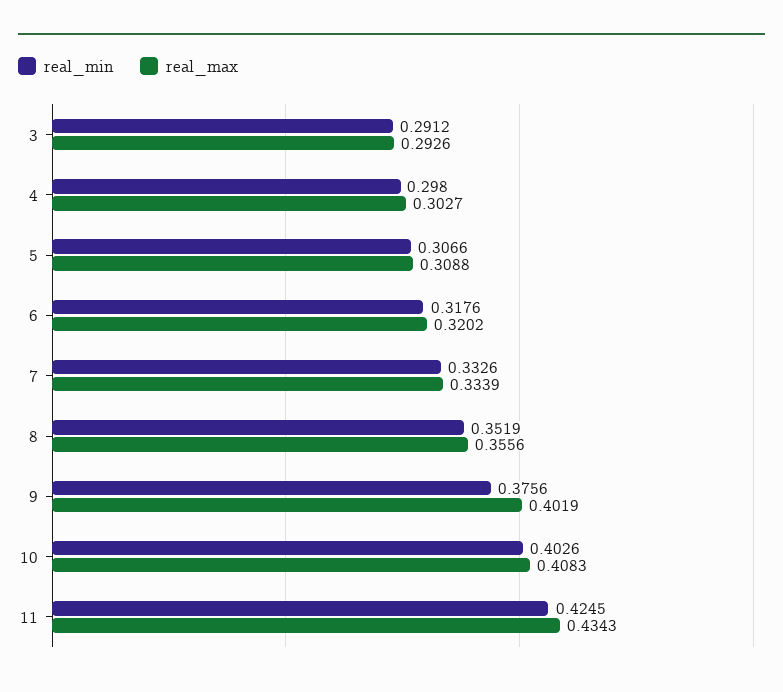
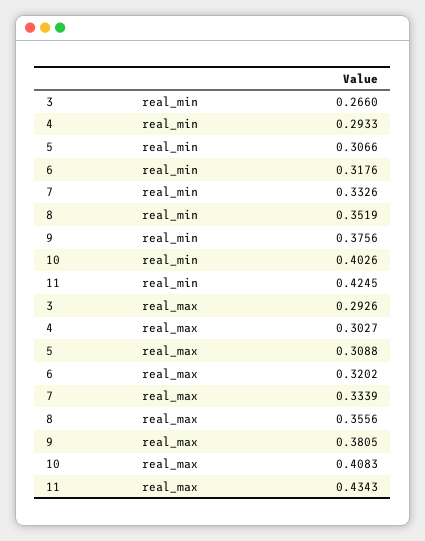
  {
    "real_min": {
-     "3": 0.2912,
+     "3": 0.266,
-     "4": 0.298,
+     "4": 0.2933,
      "5": 0.3066,
      "6": 0.3176,
      "7": 0.3326,
      "8": 0.3519,
      "9": 0.3756,
      "10": 0.4026,
      "11": 0.4245
    },
    "real_max": {
      "3": 0.2926,
      "4": 0.3027,
      "5": 0.3088,
      "6": 0.3202,
      "7": 0.3339,
      "8": 0.3556,
-     "9": 0.4019,
+     "9": 0.3805,
      "10": 0.4083,
      "11": 0.4343
    }
  }

